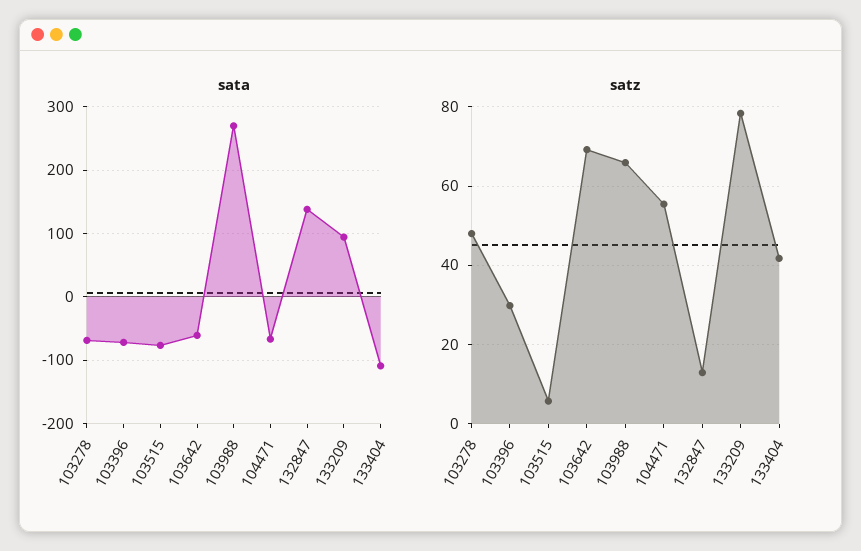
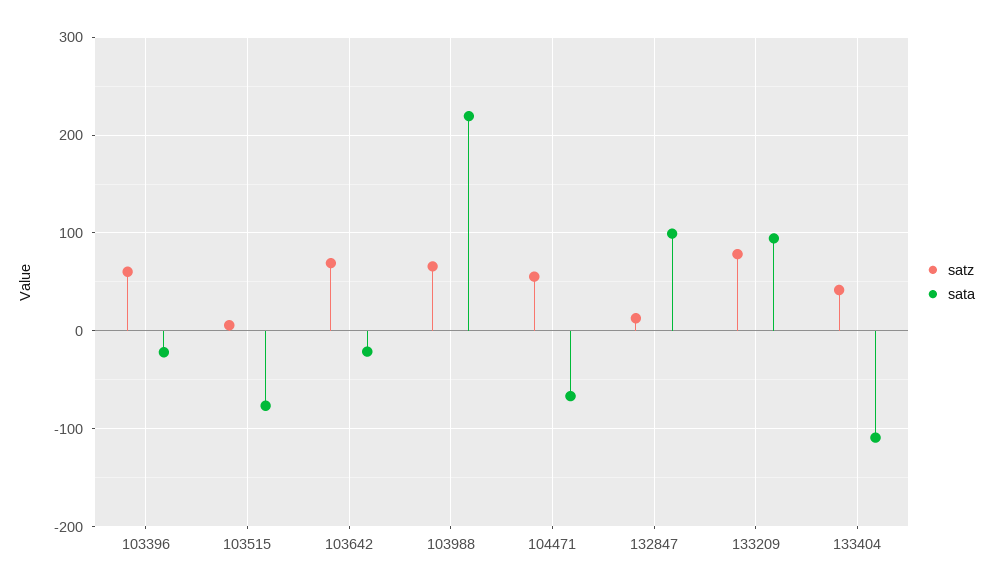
  {
    "sata": {
-     "103278": -70,
-     "103396": -70,
+     "103396": -20,
      "103515": -80,
-     "103642": -60,
+     "103642": -20,
-     "103988": 270,
+     "103988": 220,
      "104471": -70,
-     "132847": 140,
+     "132847": 100,
      "133209": 90,
      "133404": -110
    },
    "satz": {
-     "103278": 48,
-     "103396": 30,
+     "103396": 60,
      "103515": 6,
      "103642": 70,
      "103988": 66,
      "104471": 56,
      "132847": 12,
      "133209": 78,
      "133404": 42
    }
  }

